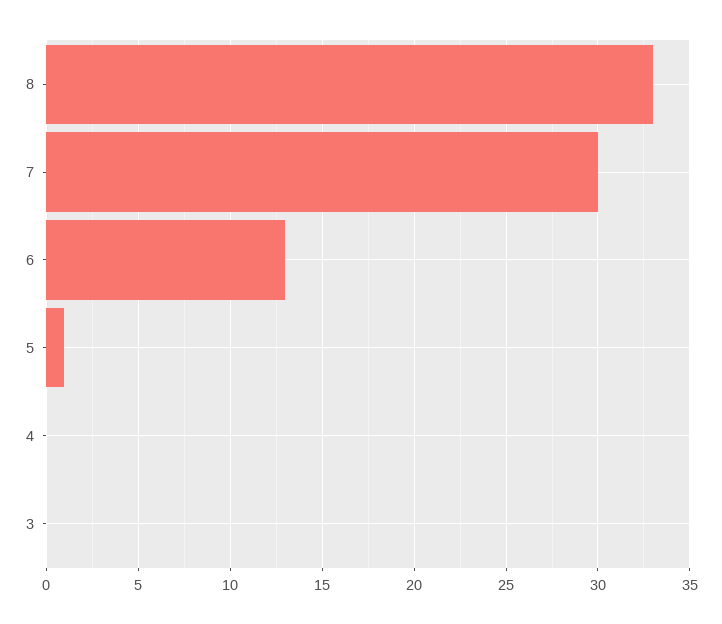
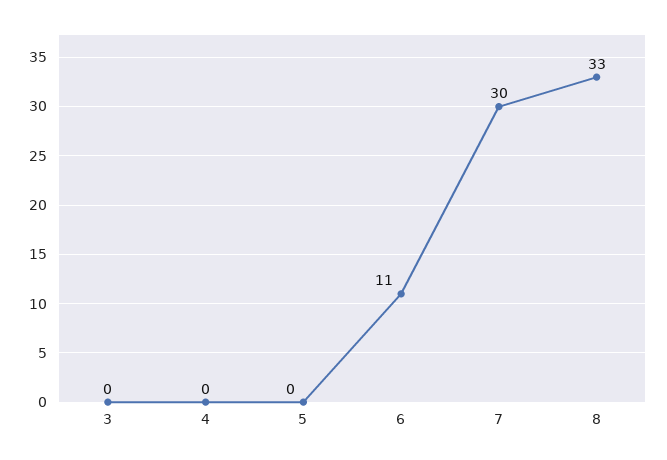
  {
    "8": 33,
    "7": 30,
-   "6": 13,
+   "6": 11,
-   "5": 1,
+   "5": 0,
    "4": 0,
    "3": 0
  }

